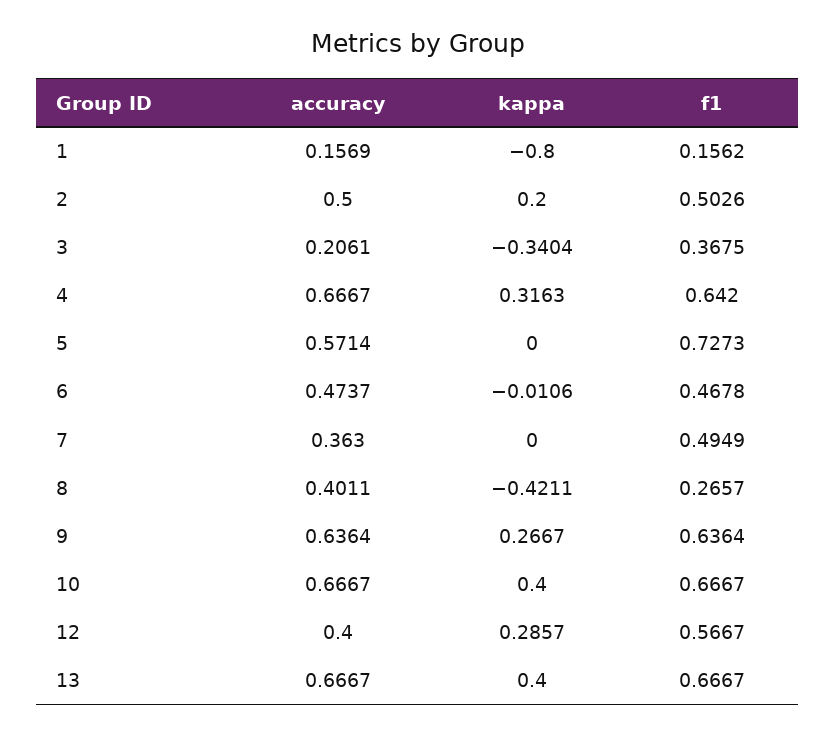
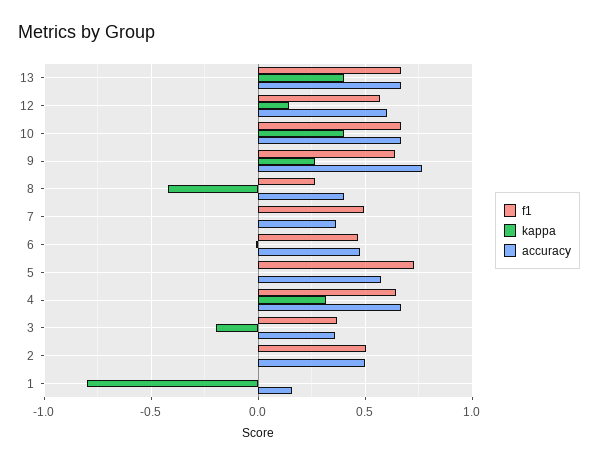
  {
    "accuracy": {
      "1": 0.1569,
      "2": 0.5,
-     "3": 0.2061,
+     "3": 0.35,
      "4": 0.6667,
      "5": 0.5714,
      "6": 0.4737,
      "7": 0.363,
      "8": 0.4011,
-     "9": 0.6364,
+     "9": 0.75,
      "10": 0.6667,
-     "12": 0.4,
+     "12": 0.6,
      "13": 0.6667
    },
    "kappa": {
      "1": -0.8,
-     "2": 0.2,
+     "2": 0,
-     "3": -0.3404,
+     "3": -0.2,
      "4": 0.3163,
      "5": 0,
      "6": -0.0106,
      "7": 0,
      "8": -0.4211,
      "9": 0.2667,
      "10": 0.4,
-     "12": 0.2857,
+     "12": 0.15,
      "13": 0.4
    },
    "f1": {
-     "1": 0.1562,
+     "1": 0,
      "2": 0.5026,
      "3": 0.3675,
      "4": 0.642,
      "5": 0.7273,
      "6": 0.4678,
      "7": 0.4949,
      "8": 0.2657,
      "9": 0.6364,
      "10": 0.6667,
      "12": 0.5667,
      "13": 0.6667
    }
  }

